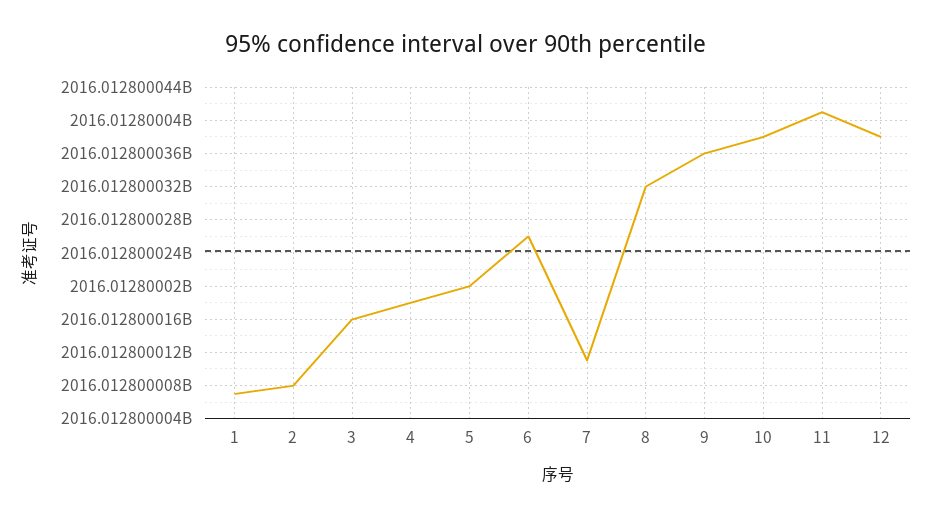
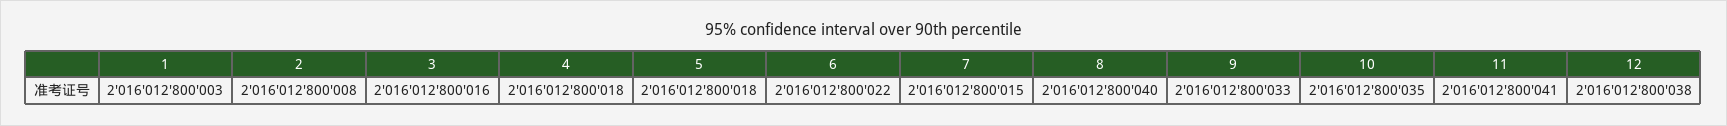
  {
-   "1": 2016012800007,
+   "1": 2016012800003,
    "2": 2016012800008,
    "3": 2016012800016,
    "4": 2016012800018,
-   "5": 2016012800020,
+   "5": 2016012800018,
-   "6": 2016012800026,
+   "6": 2016012800022,
-   "7": 2016012800011,
+   "7": 2016012800015,
-   "8": 2016012800032,
+   "8": 2016012800040,
-   "9": 2016012800036,
+   "9": 2016012800033,
-   "10": 2016012800038,
+   "10": 2016012800035,
    "11": 2016012800041,
    "12": 2016012800038
  }

